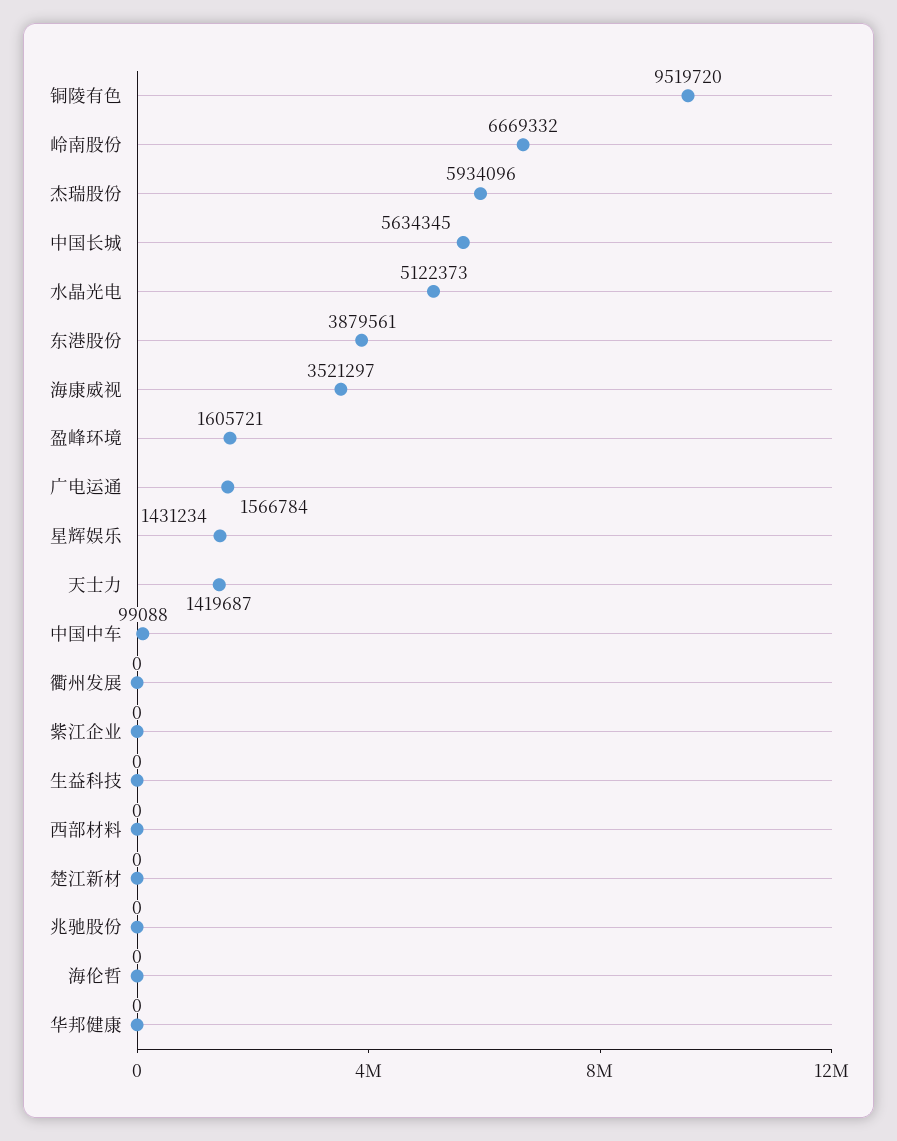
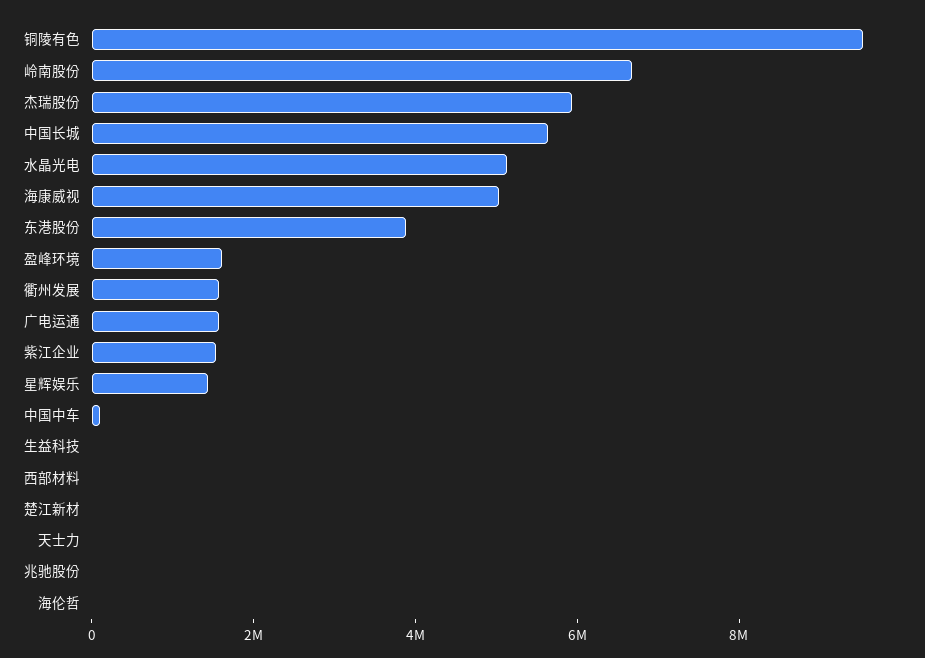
  {
    "铜陵有色": 9519720,
    "岭南股份": 6669332,
    "杰瑞股份": 5934096,
    "中国长城": 5634345,
    "水晶光电": 5122373,
    "东港股份": 3879561,
-   "海康威视": 3521297,
+   "海康威视": 5000000,
    "盈峰环境": 1605721,
    "广电运通": 1566784,
    "星辉娱乐": 1431234,
-   "天士力": 1419687,
+   "天士力": 0,
    "中国中车": 99088,
-   "衢州发展": 0,
+   "衢州发展": 1500000,
-   "紫江企业": 0,
+   "紫江企业": 1500000,
    "生益科技": 0,
    "西部材料": 0,
    "楚江新材": 0,
    "兆驰股份": 0,
-   "海伦哲": 0,
+   "海伦哲": 0
-   "华邦健康": 0
  }

